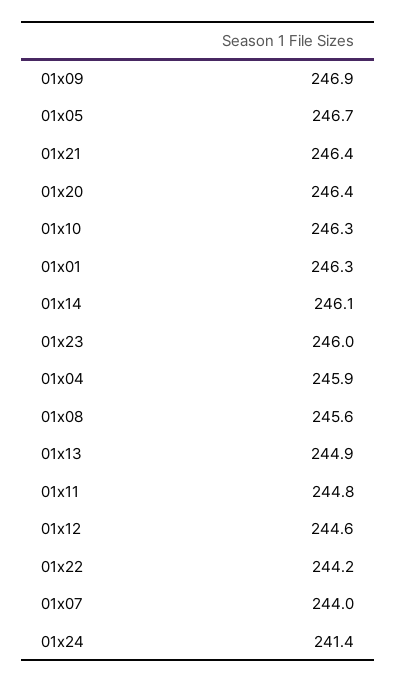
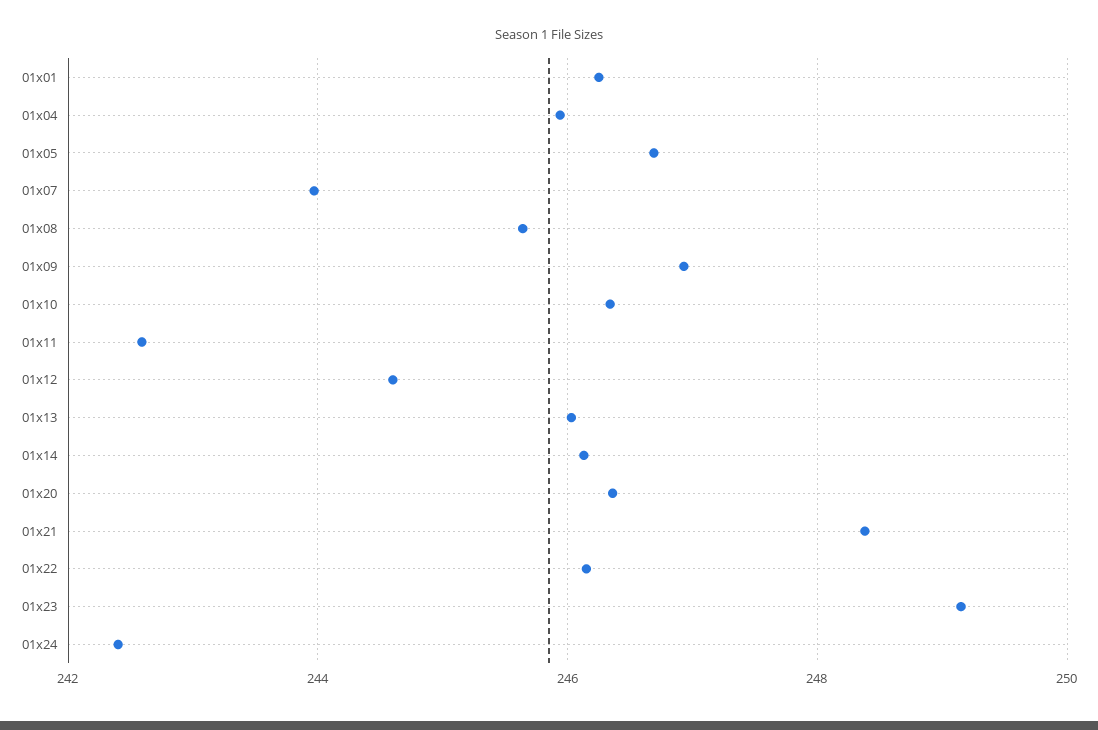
  {
    "01x09": 246.9,
    "01x05": 246.7,
-   "01x21": 246.4,
+   "01x21": 248.4,
    "01x20": 246.4,
    "01x10": 246.3,
    "01x01": 246.3,
    "01x14": 246.1,
-   "01x23": 246,
+   "01x23": 249.2,
    "01x04": 245.9,
    "01x08": 245.6,
-   "01x13": 244.9,
+   "01x13": 246,
-   "01x11": 244.8,
+   "01x11": 242.6,
    "01x12": 244.6,
-   "01x22": 244.2,
+   "01x22": 246.2,
    "01x07": 244,
-   "01x24": 241.4
+   "01x24": 242.4
  }

